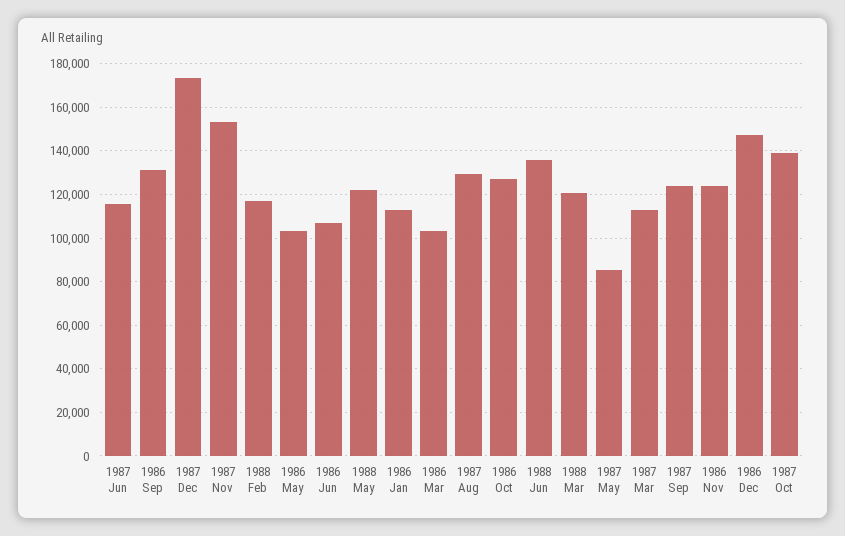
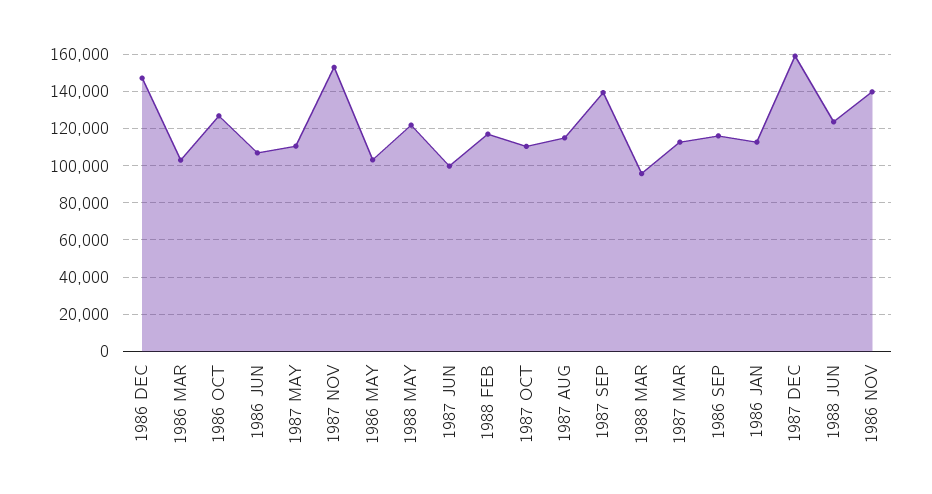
  {
-   "1987 Jun": 115000,
+   "1987 Jun": 100000,
-   "1986 Sep": 130000,
+   "1986 Sep": 115000,
-   "1987 Dec": 175000,
+   "1987 Dec": 160000,
    "1987 Nov": 155000,
    "1988 Feb": 115000,
    "1986 May": 105000,
    "1986 Jun": 105000,
    "1988 May": 120000,
    "1986 Jan": 115000,
    "1986 Mar": 105000,
-   "1987 Aug": 130000,
+   "1987 Aug": 115000,
    "1986 Oct": 125000,
-   "1988 Jun": 135000,
+   "1988 Jun": 125000,
-   "1988 Mar": 120000,
+   "1988 Mar": 95000,
-   "1987 May": 85000,
+   "1987 May": 110000,
    "1987 Mar": 115000,
-   "1987 Sep": 125000,
+   "1987 Sep": 140000,
-   "1986 Nov": 125000,
+   "1986 Nov": 140000,
    "1986 Dec": 145000,
-   "1987 Oct": 140000
+   "1987 Oct": 110000
  }

